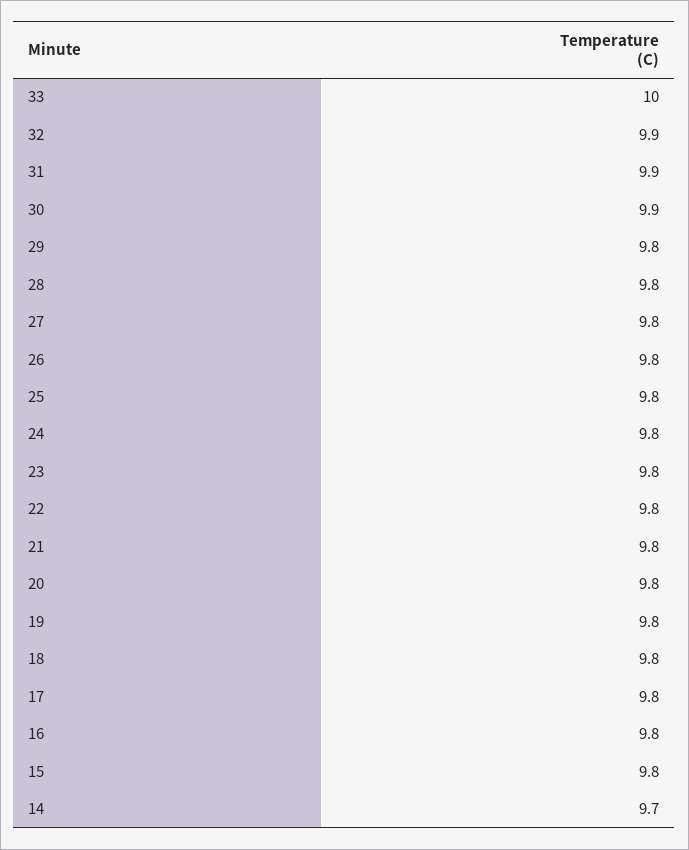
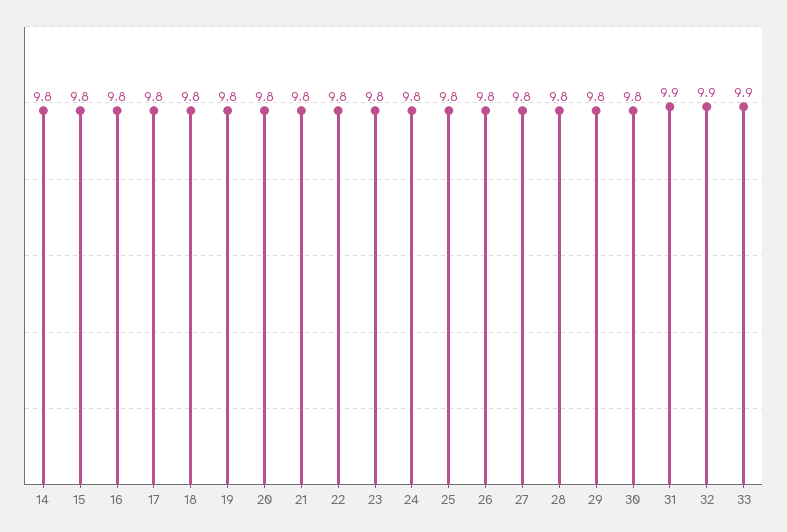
  {
-   "33": 10,
+   "33": 9.9,
    "32": 9.9,
    "31": 9.9,
-   "30": 9.9,
+   "30": 9.8,
    "29": 9.8,
    "28": 9.8,
    "27": 9.8,
    "26": 9.8,
    "25": 9.8,
    "24": 9.8,
    "23": 9.8,
    "22": 9.8,
    "21": 9.8,
    "20": 9.8,
    "19": 9.8,
    "18": 9.8,
    "17": 9.8,
    "16": 9.8,
    "15": 9.8,
-   "14": 9.7
+   "14": 9.8
  }

